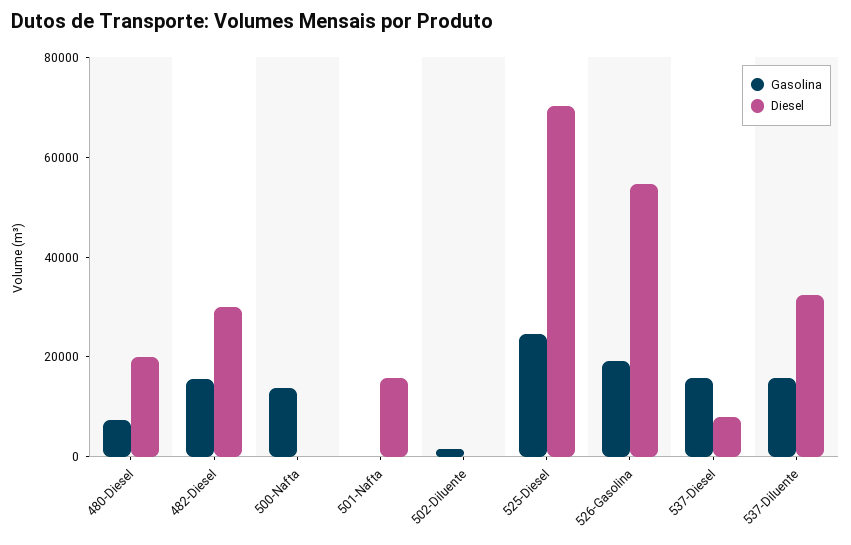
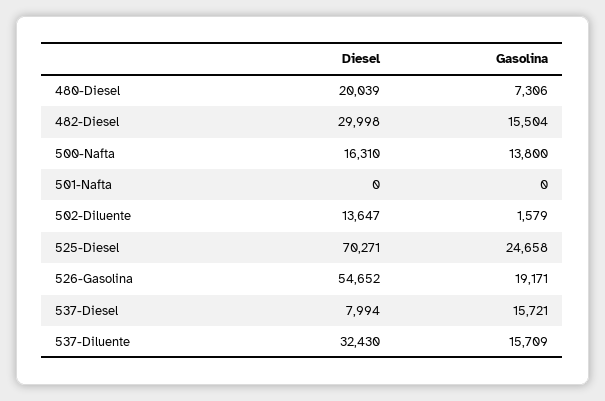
  {
    "Gasolina": {
      "480-Diesel": 7306,
      "482-Diesel": 15504,
      "500-Nafta": 13800,
      "501-Nafta": 0,
      "502-Diluente": 1579,
      "525-Diesel": 24658,
      "526-Gasolina": 19171,
      "537-Diesel": 15721,
      "537-Diluente": 15709
    },
    "Diesel": {
      "480-Diesel": 20039,
      "482-Diesel": 29998,
-     "500-Nafta": 0,
+     "500-Nafta": 16310,
-     "501-Nafta": 15000,
+     "501-Nafta": 0,
-     "502-Diluente": 0,
+     "502-Diluente": 13647,
      "525-Diesel": 70271,
      "526-Gasolina": 54652,
      "537-Diesel": 7994,
      "537-Diluente": 32430
    }
  }

